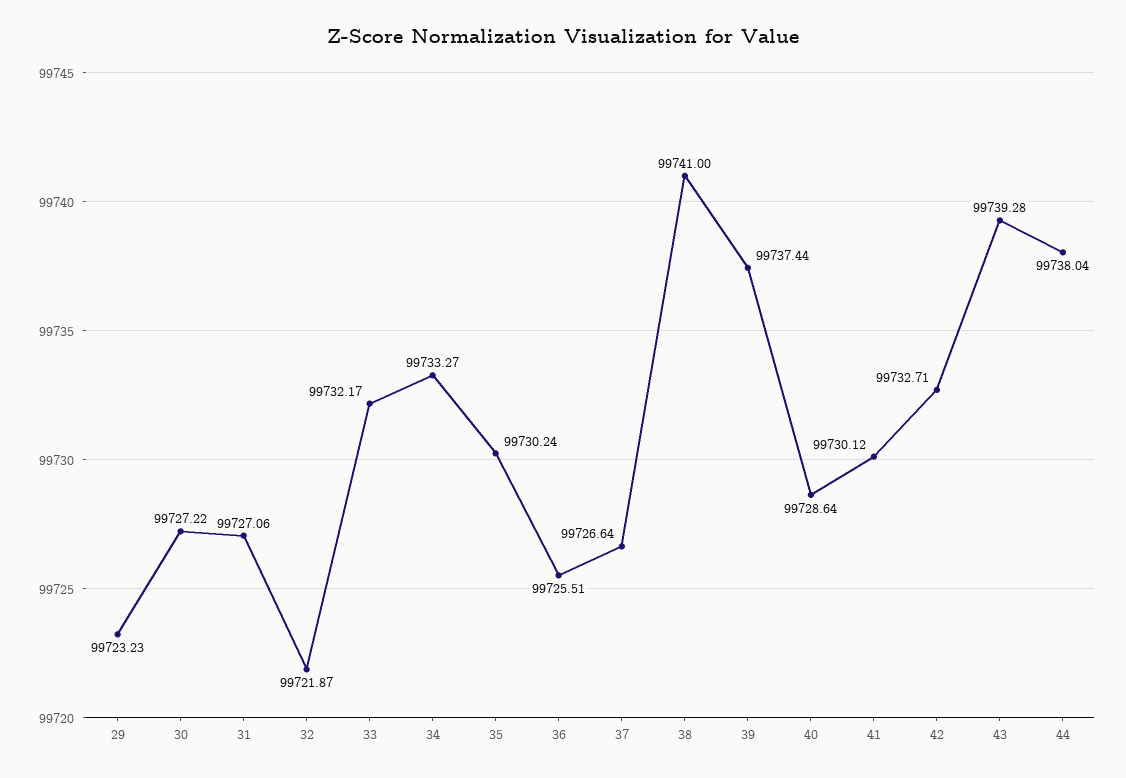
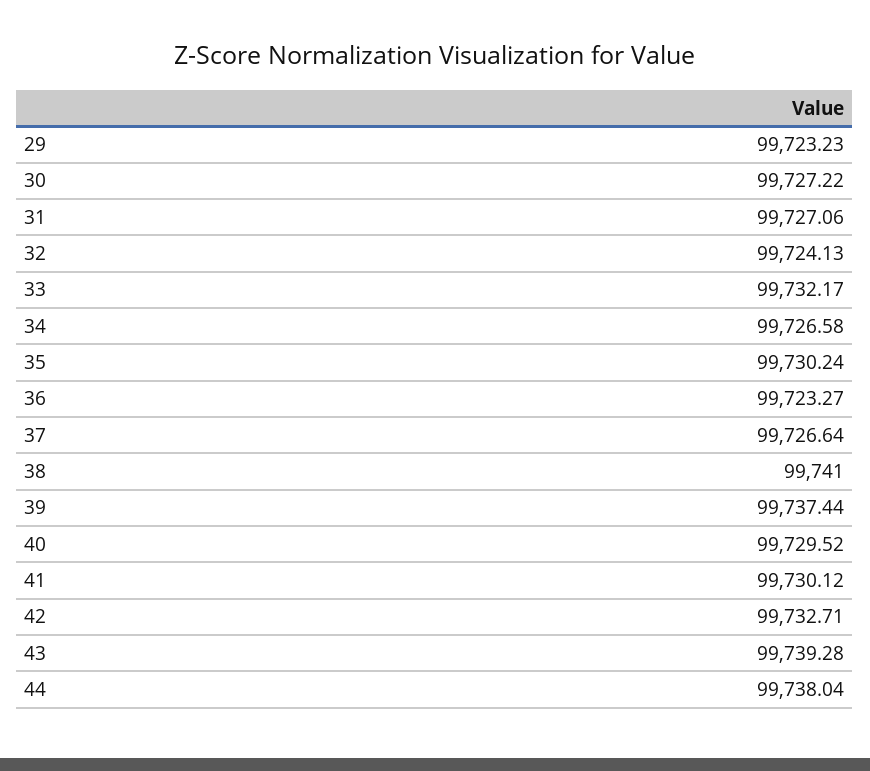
  {
    "29": 99723.23,
    "30": 99727.22,
    "31": 99727.06,
-   "32": 99721.87,
+   "32": 99724.13,
    "33": 99732.17,
-   "34": 99733.27,
+   "34": 99726.58,
    "35": 99730.24,
-   "36": 99725.51,
+   "36": 99723.27,
    "37": 99726.64,
    "38": 99741,
    "39": 99737.44,
-   "40": 99728.64,
+   "40": 99729.52,
    "41": 99730.12,
    "42": 99732.71,
    "43": 99739.28,
    "44": 99738.04
  }

